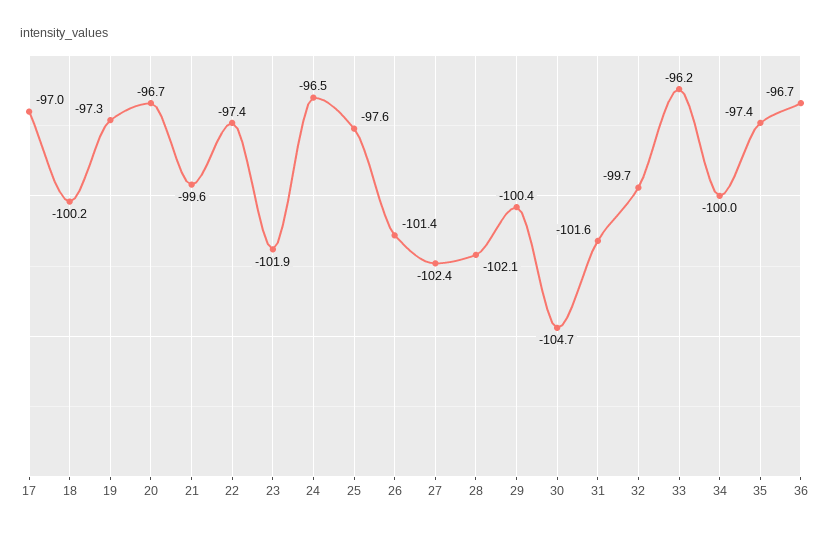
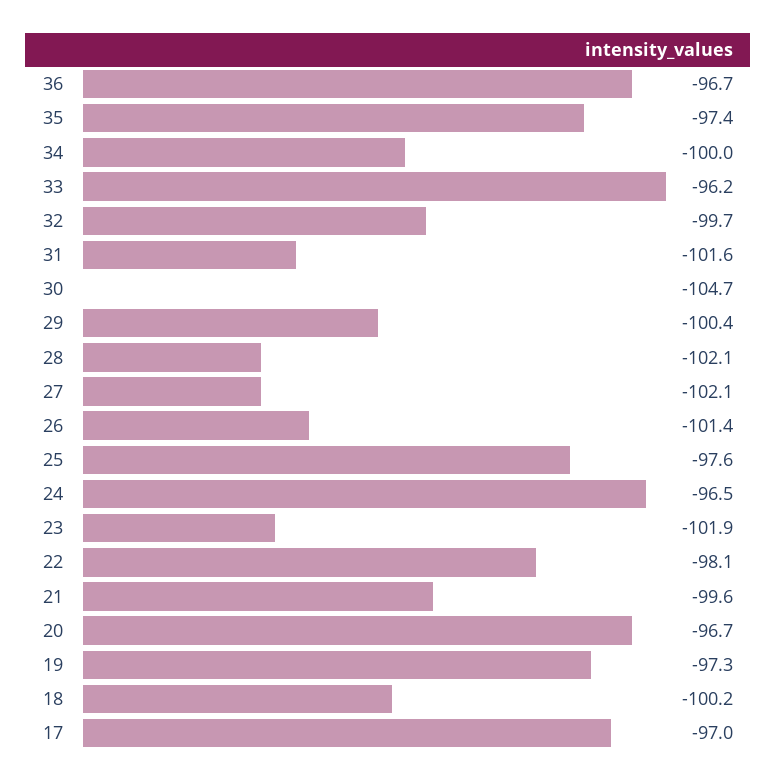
  {
    "17": -97,
    "18": -100.2,
    "19": -97.3,
    "20": -96.7,
    "21": -99.6,
-   "22": -97.4,
+   "22": -98.1,
    "23": -101.9,
    "24": -96.5,
    "25": -97.6,
    "26": -101.4,
-   "27": -102.4,
+   "27": -102.1,
    "28": -102.1,
    "29": -100.4,
    "30": -104.7,
    "31": -101.6,
    "32": -99.7,
    "33": -96.2,
    "34": -100,
    "35": -97.4,
    "36": -96.7
  }

